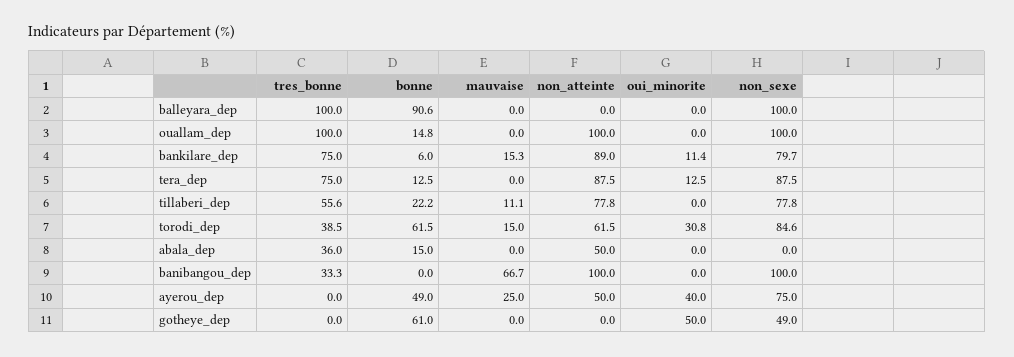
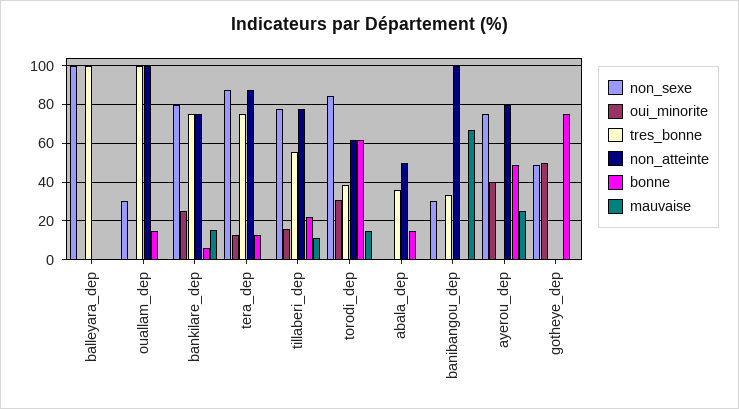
  {
    "tres_bonne": {
      "balleyara_dep": 100,
      "ouallam_dep": 100,
      "bankilare_dep": 75,
      "tera_dep": 75,
      "tillaberi_dep": 55.6,
      "torodi_dep": 38.5,
      "abala_dep": 36,
      "banibangou_dep": 33.3,
      "ayerou_dep": 0,
      "gotheye_dep": 0
    },
    "bonne": {
-     "balleyara_dep": 90.6,
+     "balleyara_dep": 0,
      "ouallam_dep": 14.8,
      "bankilare_dep": 6,
      "tera_dep": 12.5,
      "tillaberi_dep": 22.2,
      "torodi_dep": 61.5,
      "abala_dep": 15,
      "banibangou_dep": 0,
      "ayerou_dep": 49,
-     "gotheye_dep": 61
+     "gotheye_dep": 75
    },
    "mauvaise": {
      "balleyara_dep": 0,
      "ouallam_dep": 0,
      "bankilare_dep": 15.3,
      "tera_dep": 0,
      "tillaberi_dep": 11.1,
      "torodi_dep": 15,
      "abala_dep": 0,
      "banibangou_dep": 66.7,
      "ayerou_dep": 25,
      "gotheye_dep": 0
    },
    "non_atteinte": {
      "balleyara_dep": 0,
      "ouallam_dep": 100,
-     "bankilare_dep": 89,
+     "bankilare_dep": 75,
      "tera_dep": 87.5,
      "tillaberi_dep": 77.8,
      "torodi_dep": 61.5,
      "abala_dep": 50,
      "banibangou_dep": 100,
-     "ayerou_dep": 50,
+     "ayerou_dep": 80,
      "gotheye_dep": 0
    },
    "oui_minorite": {
      "balleyara_dep": 0,
      "ouallam_dep": 0,
-     "bankilare_dep": 11.4,
+     "bankilare_dep": 25,
      "tera_dep": 12.5,
-     "tillaberi_dep": 0,
+     "tillaberi_dep": 15,
      "torodi_dep": 30.8,
      "abala_dep": 0,
      "banibangou_dep": 0,
      "ayerou_dep": 40,
      "gotheye_dep": 50
    },
    "non_sexe": {
      "balleyara_dep": 100,
-     "ouallam_dep": 100,
+     "ouallam_dep": 30,
      "bankilare_dep": 79.7,
      "tera_dep": 87.5,
      "tillaberi_dep": 77.8,
      "torodi_dep": 84.6,
      "abala_dep": 0,
-     "banibangou_dep": 100,
+     "banibangou_dep": 30,
      "ayerou_dep": 75,
      "gotheye_dep": 49
    }
  }

